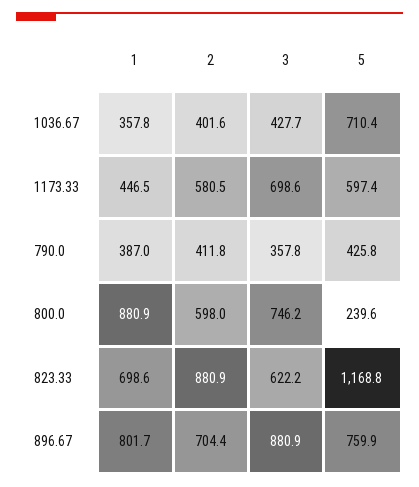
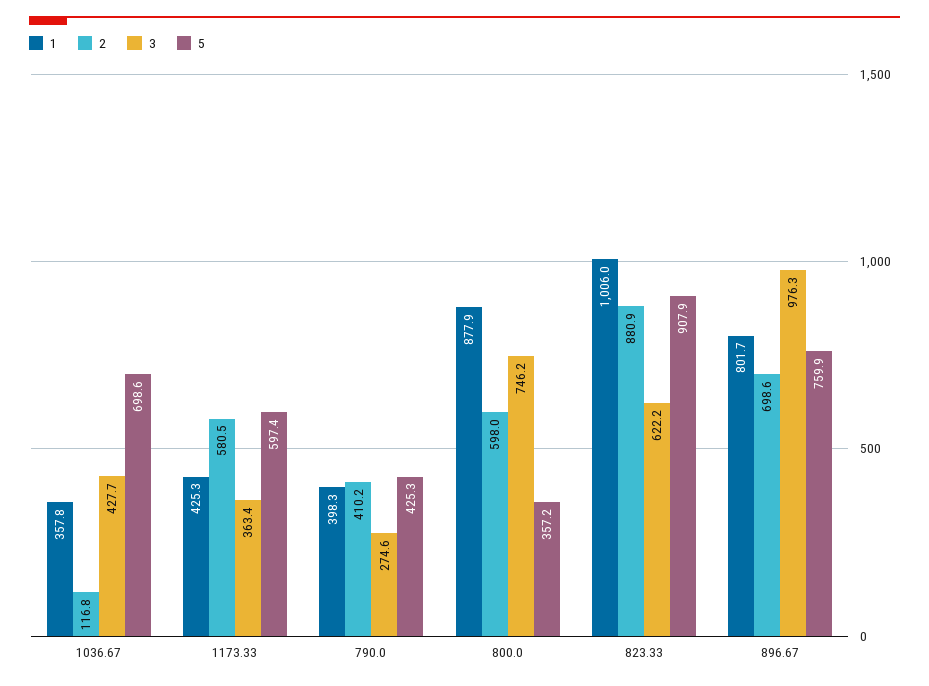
  {
    "1": {
      "1036.67": 357.8,
-     "1173.33": 446.5,
+     "1173.33": 425.3,
-     "790.0": 387,
+     "790.0": 398.3,
-     "800.0": 880.9,
+     "800.0": 877.9,
-     "823.33": 698.6,
+     "823.33": 1006,
      "896.67": 801.7
    },
    "2": {
-     "1036.67": 401.6,
+     "1036.67": 116.8,
      "1173.33": 580.5,
-     "790.0": 411.8,
+     "790.0": 410.2,
      "800.0": 598,
      "823.33": 880.9,
-     "896.67": 704.4
+     "896.67": 698.6
    },
    "3": {
      "1036.67": 427.7,
-     "1173.33": 698.6,
+     "1173.33": 363.4,
-     "790.0": 357.8,
+     "790.0": 274.6,
      "800.0": 746.2,
      "823.33": 622.2,
-     "896.67": 880.9
+     "896.67": 976.3
    },
    "5": {
-     "1036.67": 710.4,
+     "1036.67": 698.6,
      "1173.33": 597.4,
-     "790.0": 425.8,
+     "790.0": 425.3,
-     "800.0": 239.6,
+     "800.0": 357.2,
-     "823.33": 1168.8,
+     "823.33": 907.9,
      "896.67": 759.9
    }
  }

